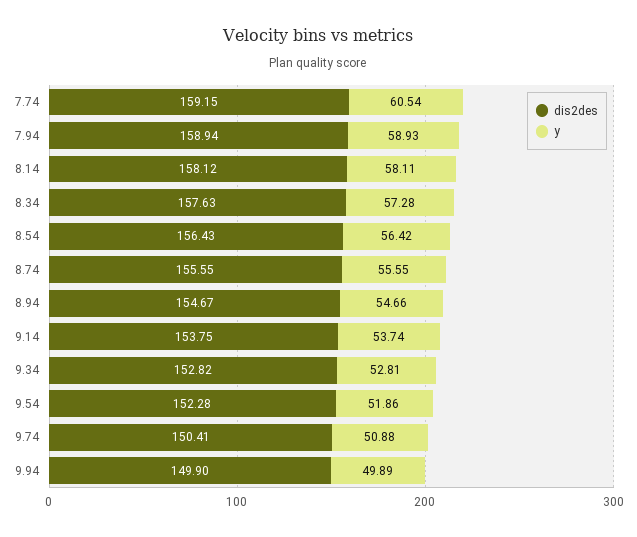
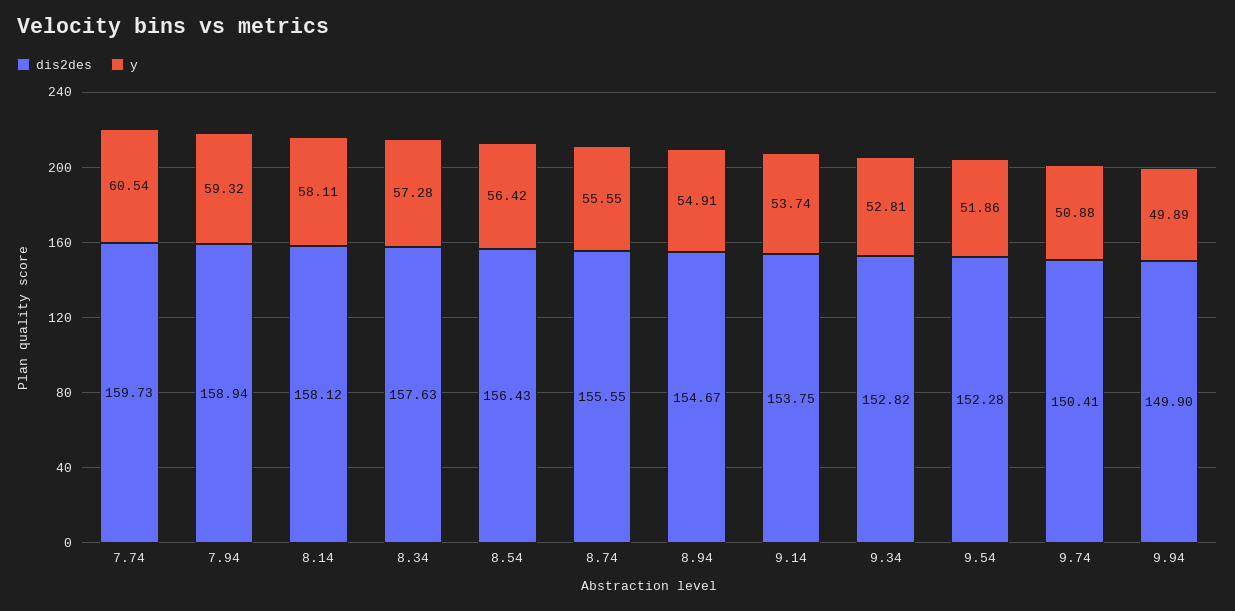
  {
    "dis2des": {
-     "7.74": 159.15,
+     "7.74": 159.73,
      "7.94": 158.94,
      "8.14": 158.12,
      "8.34": 157.63,
      "8.54": 156.43,
      "8.74": 155.55,
      "8.94": 154.67,
      "9.14": 153.75,
      "9.34": 152.82,
      "9.54": 152.28,
      "9.74": 150.41,
      "9.94": 149.9
    },
    "y": {
      "7.74": 60.54,
-     "7.94": 58.93,
+     "7.94": 59.32,
      "8.14": 58.11,
      "8.34": 57.28,
      "8.54": 56.42,
      "8.74": 55.55,
-     "8.94": 54.66,
+     "8.94": 54.91,
      "9.14": 53.74,
      "9.34": 52.81,
      "9.54": 51.86,
      "9.74": 50.88,
      "9.94": 49.89
    }
  }

